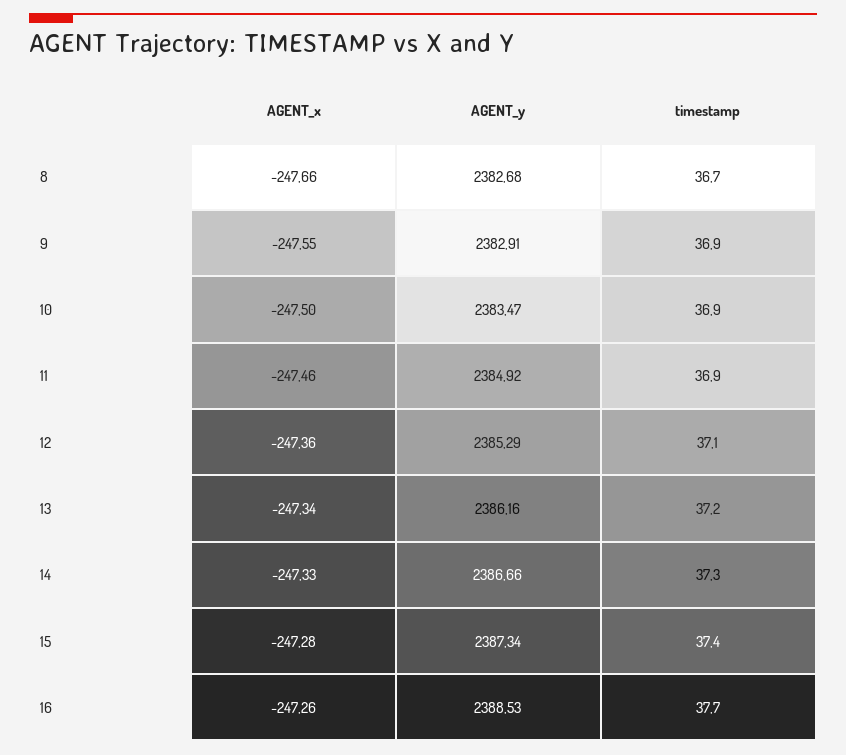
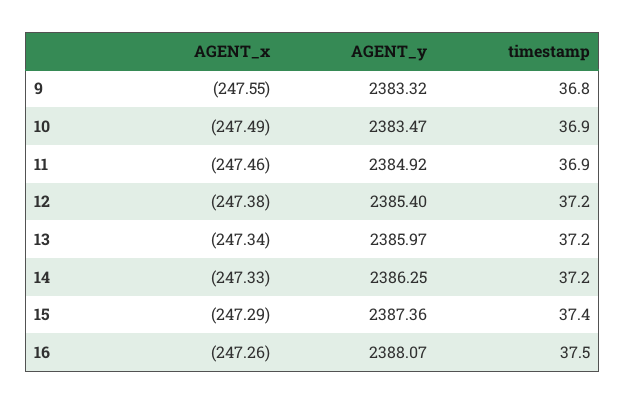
  {
    "AGENT_x": {
-     "8": -247.66,
      "9": -247.55,
-     "10": -247.5,
+     "10": -247.49,
      "11": -247.46,
-     "12": -247.36,
+     "12": -247.38,
      "13": -247.34,
      "14": -247.33,
-     "15": -247.28,
+     "15": -247.29,
      "16": -247.26
    },
    "AGENT_y": {
-     "8": 2382.68,
-     "9": 2382.91,
+     "9": 2383.32,
      "10": 2383.47,
      "11": 2384.92,
-     "12": 2385.29,
+     "12": 2385.4,
-     "13": 2386.16,
+     "13": 2385.97,
-     "14": 2386.66,
+     "14": 2386.25,
-     "15": 2387.34,
+     "15": 2387.36,
-     "16": 2388.53
+     "16": 2388.07
    },
    "timestamp": {
-     "8": 36.7,
-     "9": 36.9,
+     "9": 36.8,
      "10": 36.9,
      "11": 36.9,
-     "12": 37.1,
+     "12": 37.2,
      "13": 37.2,
-     "14": 37.3,
+     "14": 37.2,
      "15": 37.4,
-     "16": 37.7
+     "16": 37.5
    }
  }

